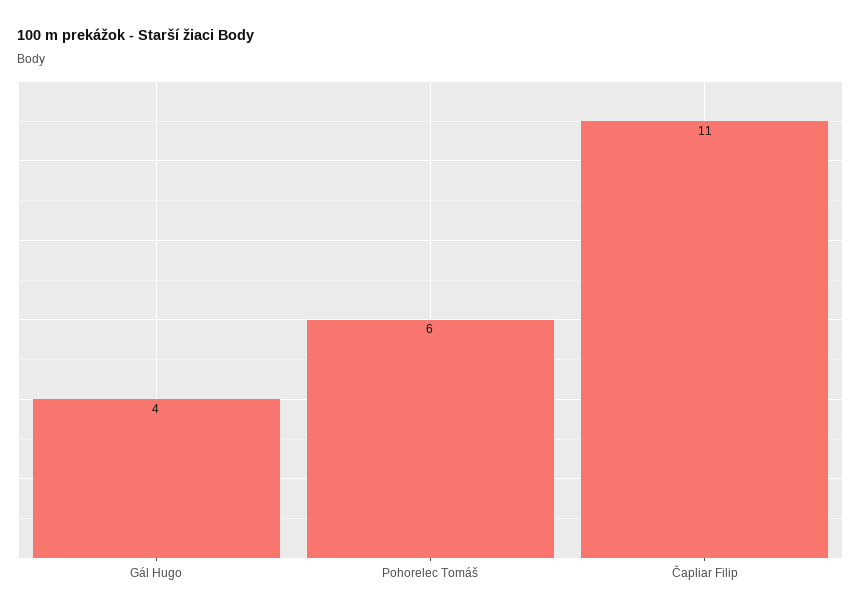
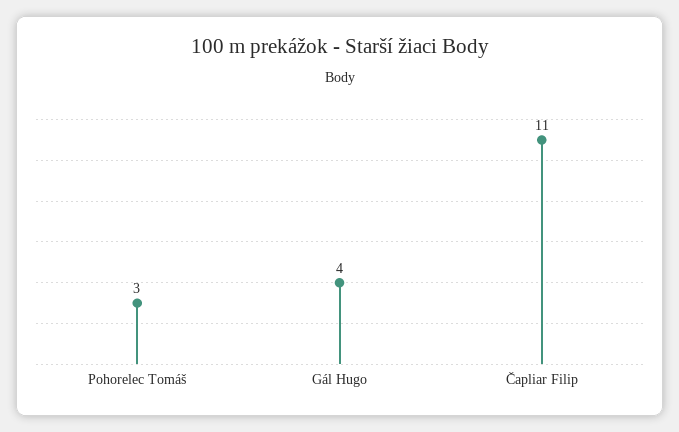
  {
    "Gál Hugo": 4,
-   "Pohorelec Tomáš": 6,
+   "Pohorelec Tomáš": 3,
    "Čapliar Filip": 11
  }

